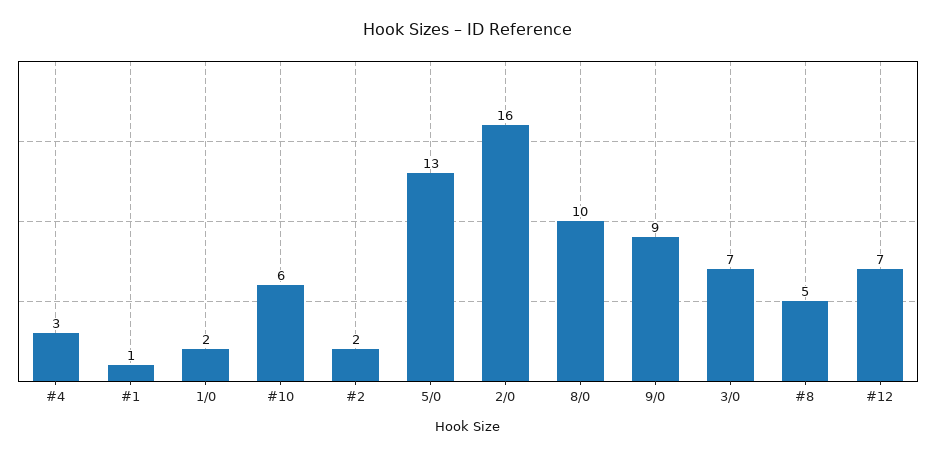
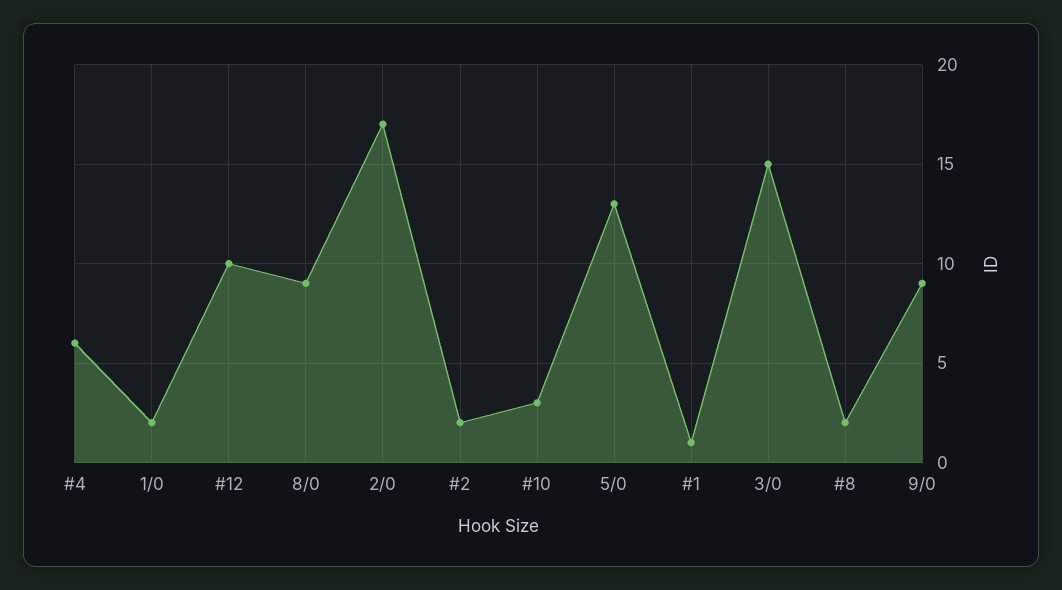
  {
-   "#4": 3,
+   "#4": 6,
    "#1": 1,
    "1/0": 2,
-   "#10": 6,
+   "#10": 3,
    "#2": 2,
    "5/0": 13,
-   "2/0": 16,
+   "2/0": 17,
-   "8/0": 10,
+   "8/0": 9,
    "9/0": 9,
-   "3/0": 7,
+   "3/0": 15,
-   "#8": 5,
+   "#8": 2,
-   "#12": 7
+   "#12": 10
  }

